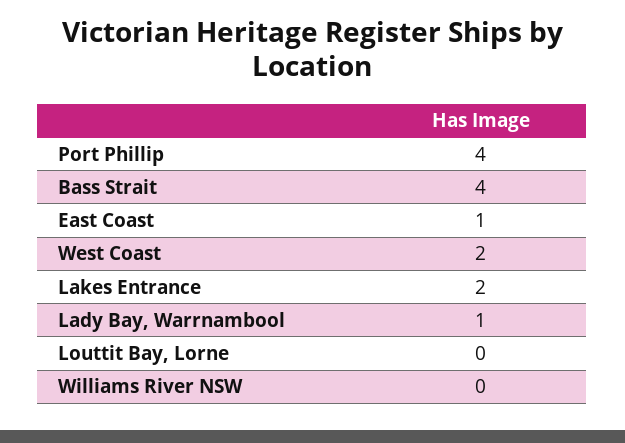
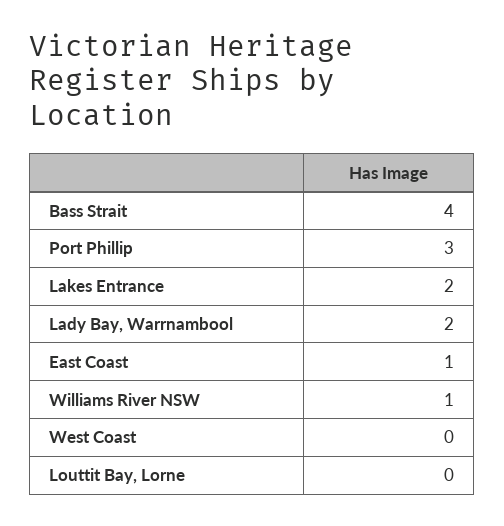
  {
-   "Port Phillip": 4,
+   "Port Phillip": 3,
    "Bass Strait": 4,
    "East Coast": 1,
-   "West Coast": 2,
+   "West Coast": 0,
    "Lakes Entrance": 2,
-   "Lady Bay, Warrnambool": 1,
+   "Lady Bay, Warrnambool": 2,
    "Louttit Bay, Lorne": 0,
-   "Williams River NSW": 0
+   "Williams River NSW": 1
  }

